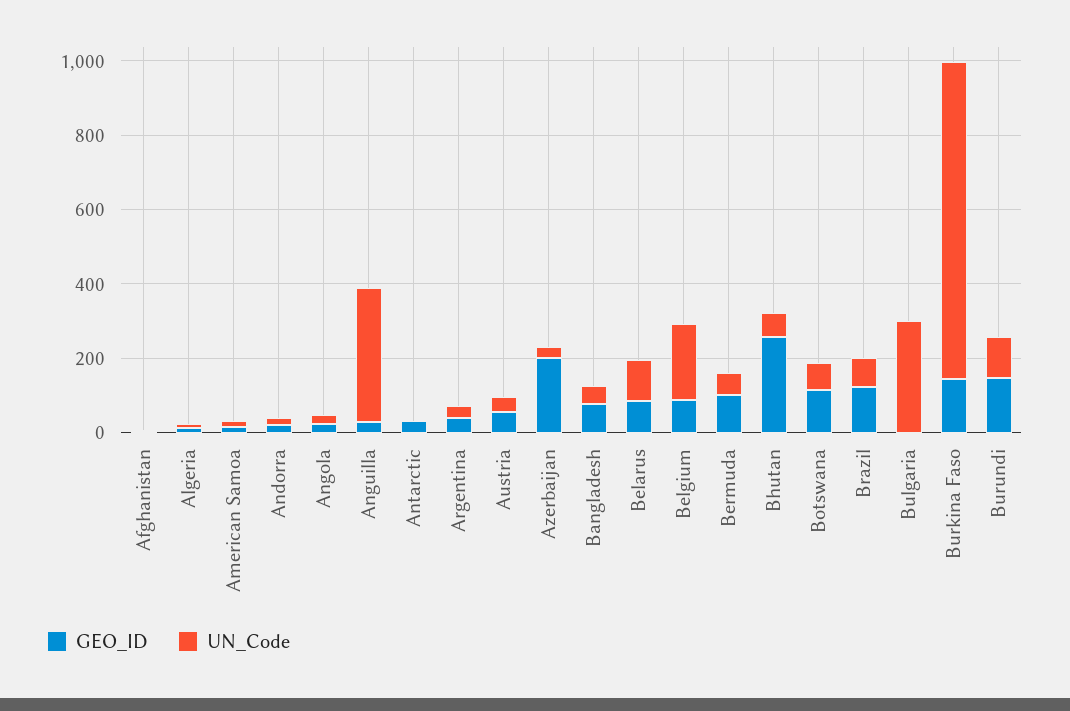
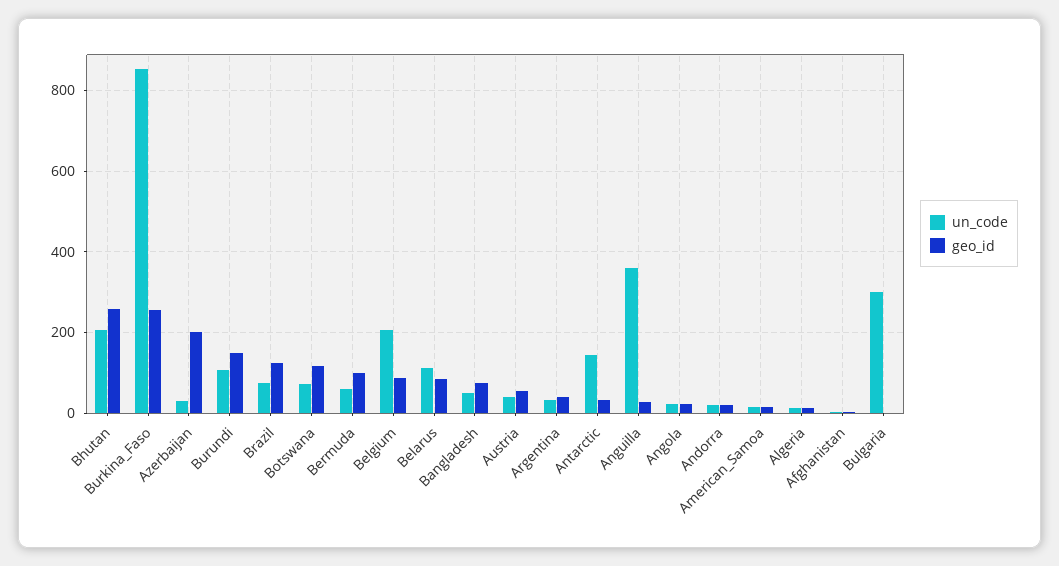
  {
    "GEO_ID": {
      "Afghanistan": 0,
      "Algeria": 20,
      "American Samoa": 20,
      "Andorra": 20,
      "Angola": 20,
      "Anguilla": 20,
      "Antarctic": 40,
      "Argentina": 40,
      "Austria": 60,
      "Azerbaijan": 200,
      "Bangladesh": 80,
      "Belarus": 80,
      "Belgium": 80,
      "Bermuda": 100,
      "Bhutan": 260,
      "Botswana": 120,
      "Brazil": 120,
      "Bulgaria": 0,
-     "Burkina Faso": 150,
+     "Burkina Faso": 260,
      "Burundi": 140
    },
    "UN_Code": {
      "Afghanistan": 0,
      "Algeria": 20,
      "American Samoa": 20,
      "Andorra": 20,
      "Angola": 20,
      "Anguilla": 360,
-     "Antarctic": 0,
+     "Antarctic": 140,
      "Argentina": 40,
      "Austria": 40,
      "Azerbaijan": 40,
      "Bangladesh": 60,
      "Belarus": 120,
      "Belgium": 200,
      "Bermuda": 60,
-     "Bhutan": 50,
+     "Bhutan": 200,
      "Botswana": 80,
      "Brazil": 80,
      "Bulgaria": 300,
      "Burkina Faso": 860,
      "Burundi": 100
    }
  }

